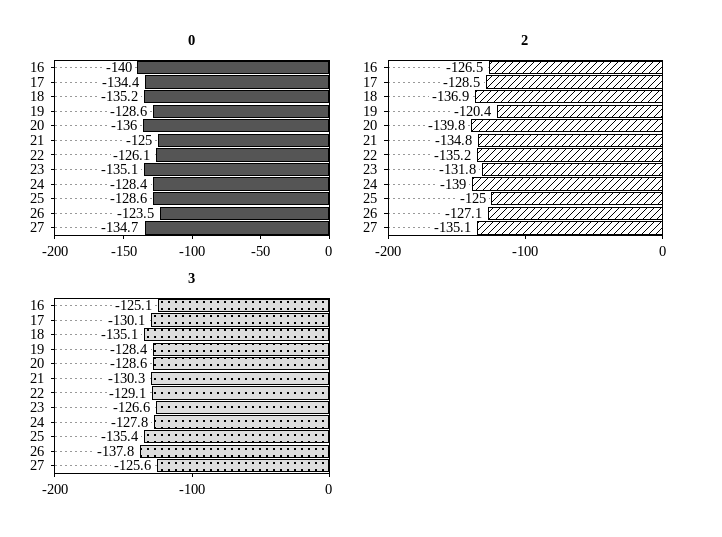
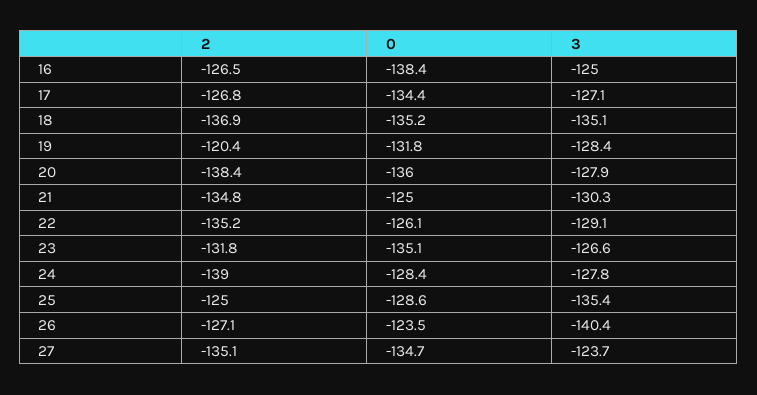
  {
    "0": {
-     "16": -140,
+     "16": -138.4,
      "17": -134.4,
      "18": -135.2,
-     "19": -128.6,
+     "19": -131.8,
      "20": -136,
      "21": -125,
      "22": -126.1,
      "23": -135.1,
      "24": -128.4,
      "25": -128.6,
      "26": -123.5,
      "27": -134.7
    },
    "2": {
      "16": -126.5,
-     "17": -128.5,
+     "17": -126.8,
      "18": -136.9,
      "19": -120.4,
-     "20": -139.8,
+     "20": -138.4,
      "21": -134.8,
      "22": -135.2,
      "23": -131.8,
      "24": -139,
      "25": -125,
      "26": -127.1,
      "27": -135.1
    },
    "3": {
-     "16": -125.1,
+     "16": -125,
-     "17": -130.1,
+     "17": -127.1,
      "18": -135.1,
      "19": -128.4,
-     "20": -128.6,
+     "20": -127.9,
      "21": -130.3,
      "22": -129.1,
      "23": -126.6,
      "24": -127.8,
      "25": -135.4,
-     "26": -137.8,
+     "26": -140.4,
-     "27": -125.6
+     "27": -123.7
    }
  }

